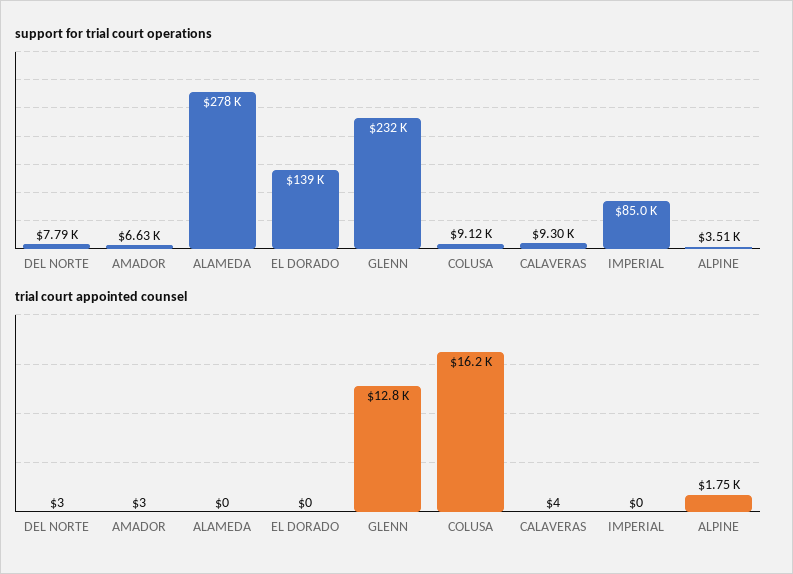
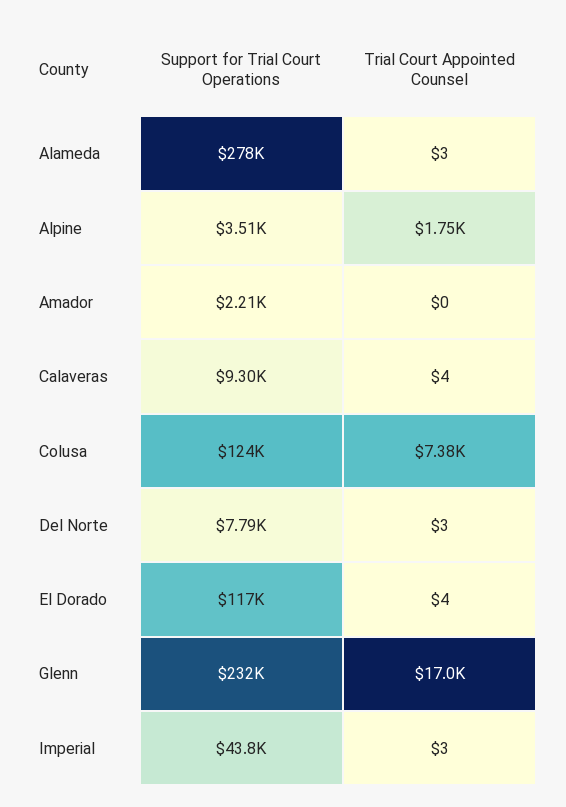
  {
    "support for trial court operations": {
      "DEL NORTE": 7790,
-     "AMADOR": 6630,
+     "AMADOR": 2210,
      "ALAMEDA": 278000,
-     "EL DORADO": 139000,
+     "EL DORADO": 117000,
      "GLENN": 232000,
-     "COLUSA": 9120,
+     "COLUSA": 124000,
      "CALAVERAS": 9300,
-     "IMPERIAL": 85000,
+     "IMPERIAL": 43800,
      "ALPINE": 3510
    },
    "trial court appointed counsel": {
      "DEL NORTE": 3,
-     "AMADOR": 3,
+     "AMADOR": 0,
-     "ALAMEDA": 0,
+     "ALAMEDA": 3,
-     "EL DORADO": 0,
+     "EL DORADO": 4,
-     "GLENN": 12800,
+     "GLENN": 17000,
-     "COLUSA": 16200,
+     "COLUSA": 7380,
      "CALAVERAS": 4,
-     "IMPERIAL": 0,
+     "IMPERIAL": 3,
      "ALPINE": 1750
    }
  }

